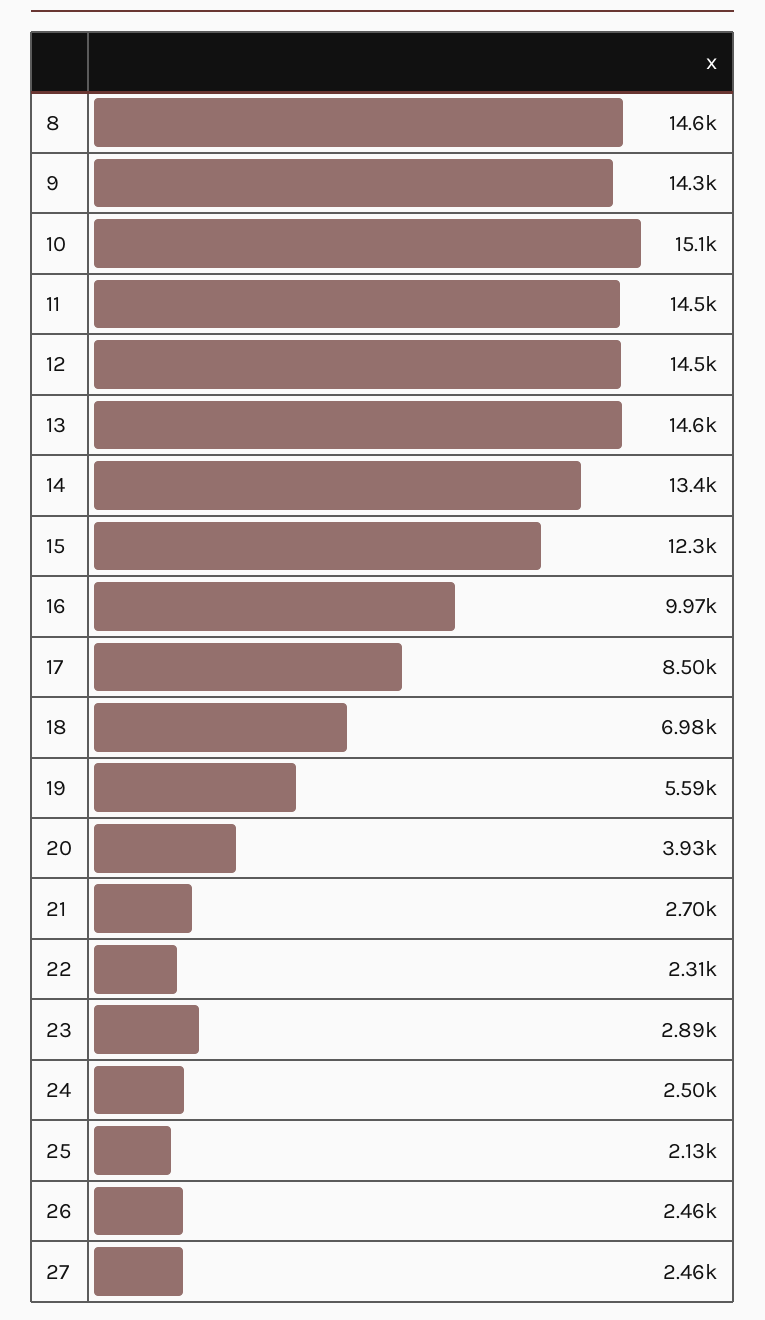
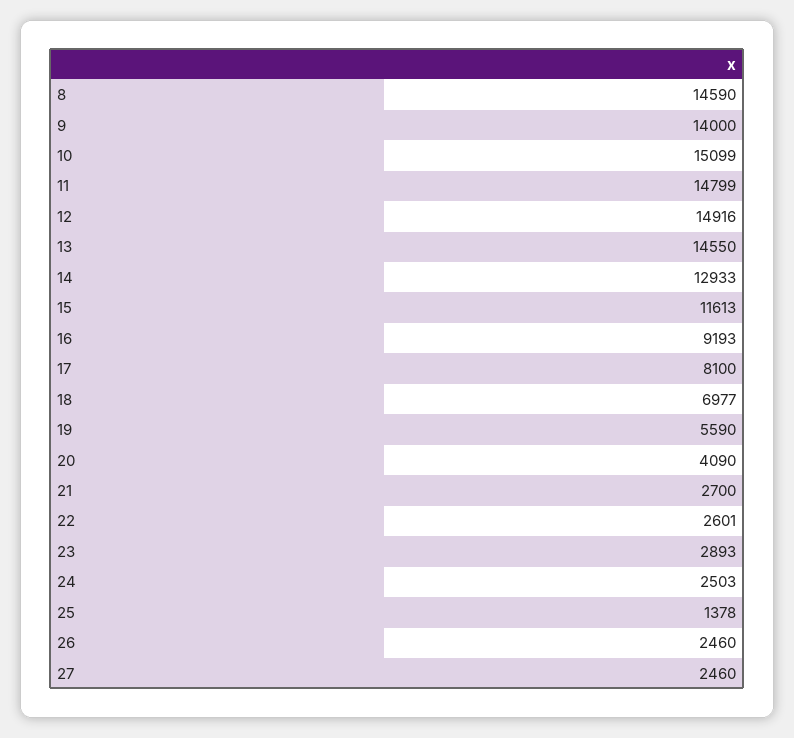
  {
    "8": 14590,
-   "9": 14300,
+   "9": 14000,
    "10": 15099,
-   "11": 14500,
+   "11": 14799,
-   "12": 14500,
+   "12": 14916,
    "13": 14550,
-   "14": 13400,
+   "14": 12933,
-   "15": 12300,
+   "15": 11613,
-   "16": 9970,
+   "16": 9193,
-   "17": 8500,
+   "17": 8100,
    "18": 6977,
    "19": 5590,
-   "20": 3930,
+   "20": 4090,
    "21": 2700,
-   "22": 2310,
+   "22": 2601,
    "23": 2893,
    "24": 2503,
-   "25": 2130,
+   "25": 1378,
    "26": 2460,
    "27": 2460
  }

